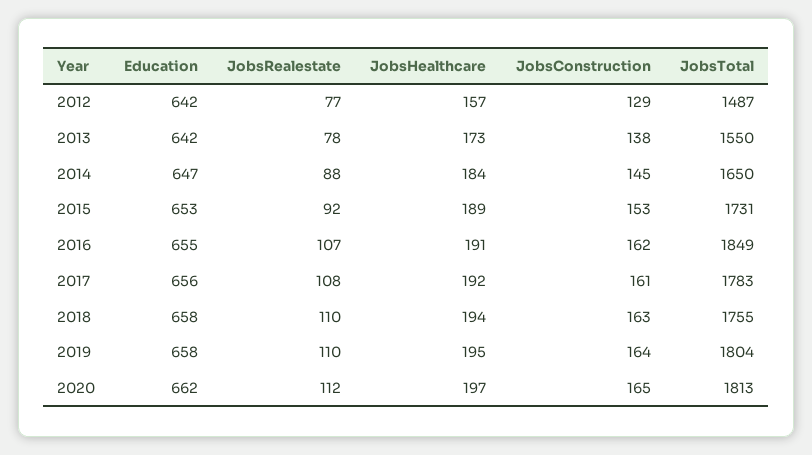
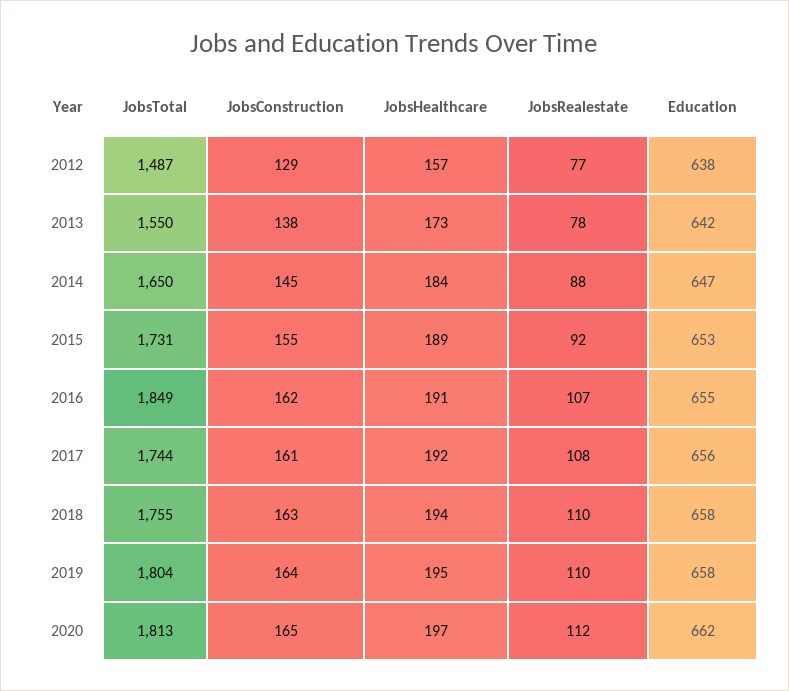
  {
    "Education": {
-     "2012": 642,
+     "2012": 638,
      "2013": 642,
      "2014": 647,
      "2015": 653,
      "2016": 655,
      "2017": 656,
      "2018": 658,
      "2019": 658,
      "2020": 662
    },
    "JobsRealestate": {
      "2012": 77,
      "2013": 78,
      "2014": 88,
      "2015": 92,
      "2016": 107,
      "2017": 108,
      "2018": 110,
      "2019": 110,
      "2020": 112
    },
    "JobsHealthcare": {
      "2012": 157,
      "2013": 173,
      "2014": 184,
      "2015": 189,
      "2016": 191,
      "2017": 192,
      "2018": 194,
      "2019": 195,
      "2020": 197
    },
    "JobsConstruction": {
      "2012": 129,
      "2013": 138,
      "2014": 145,
-     "2015": 153,
+     "2015": 155,
      "2016": 162,
      "2017": 161,
      "2018": 163,
      "2019": 164,
      "2020": 165
    },
    "JobsTotal": {
      "2012": 1487,
      "2013": 1550,
      "2014": 1650,
      "2015": 1731,
      "2016": 1849,
-     "2017": 1783,
+     "2017": 1744,
      "2018": 1755,
      "2019": 1804,
      "2020": 1813
    }
  }

